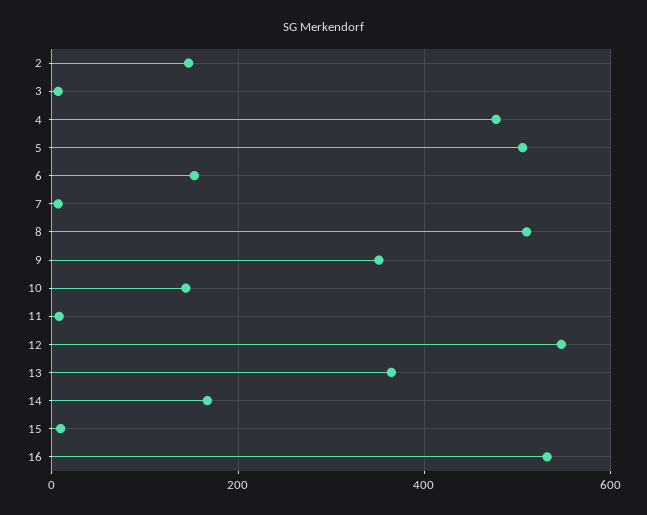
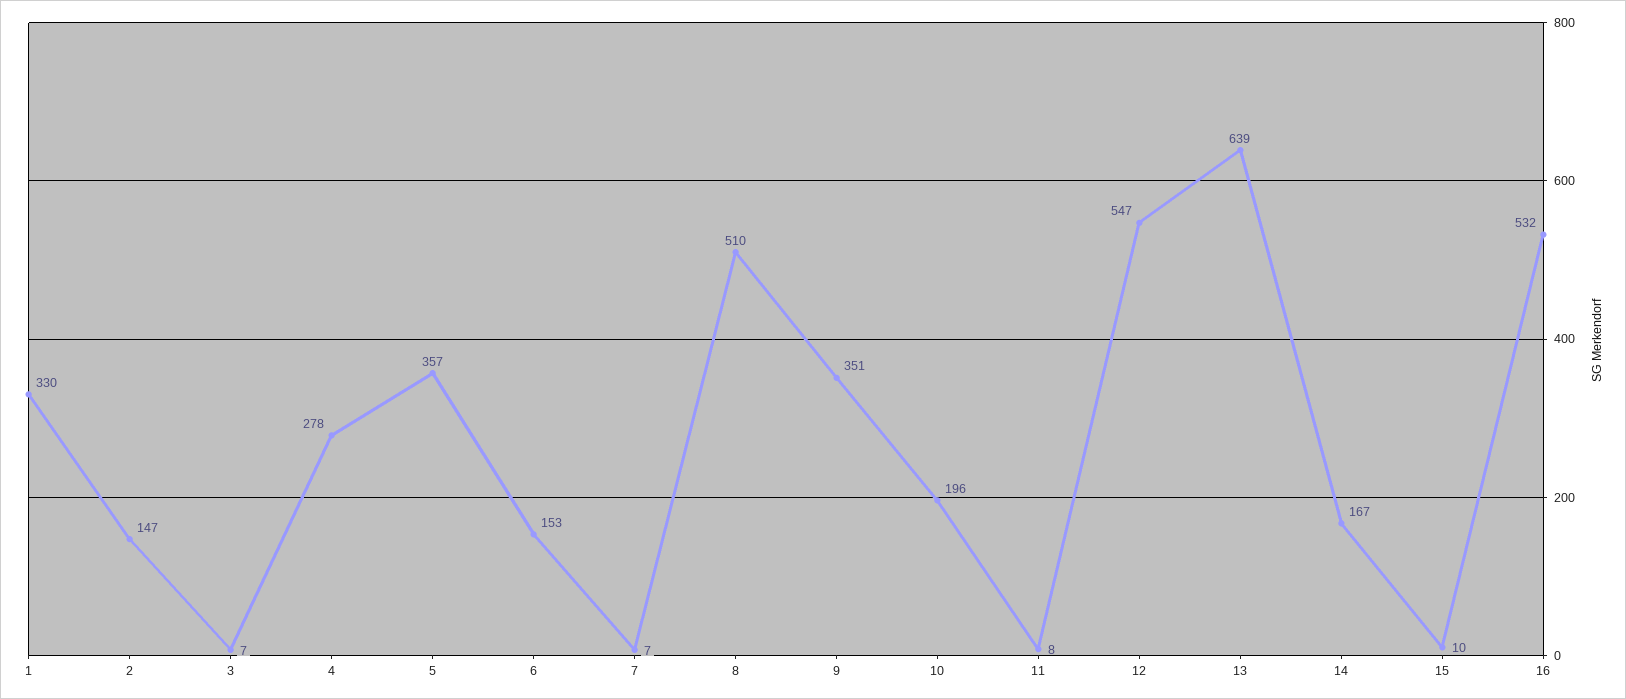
  {
    "2": 147,
    "3": 7,
-   "4": 480,
+   "4": 278,
-   "5": 500,
+   "5": 357,
    "6": 153,
    "7": 7,
    "8": 510,
    "9": 351,
-   "10": 140,
+   "10": 196,
    "11": 8,
    "12": 547,
-   "13": 360,
+   "13": 639,
    "14": 167,
    "15": 10,
-   "16": 532
+   "16": 532,
+   "1": 330
  }

